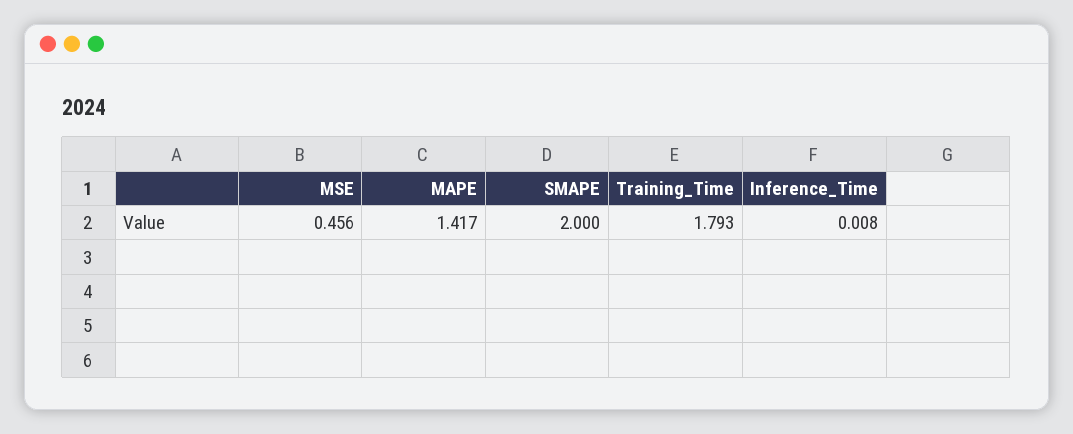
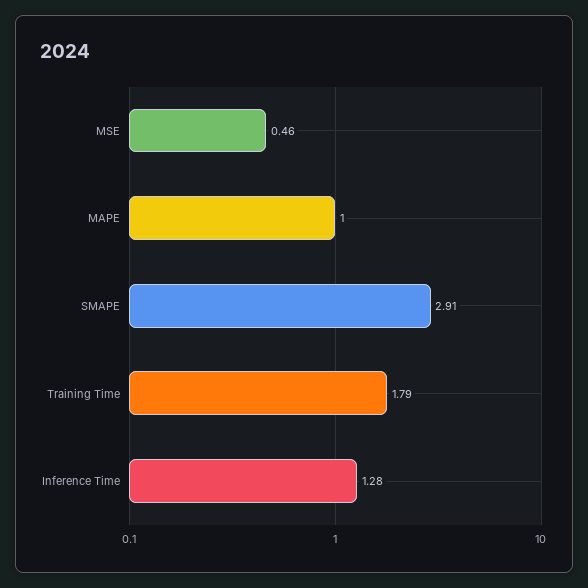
  {
    "MSE": 0.456,
-   "MAPE": 1.417,
+   "MAPE": 1,
-   "SMAPE": 2,
+   "SMAPE": 2.91,
    "Training_Time": 1.793,
-   "Inference_Time": 0.008
+   "Inference_Time": 1.28
  }

